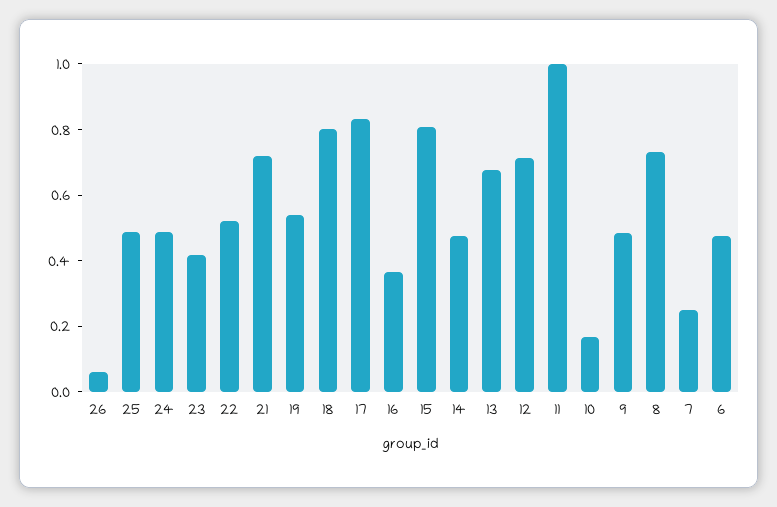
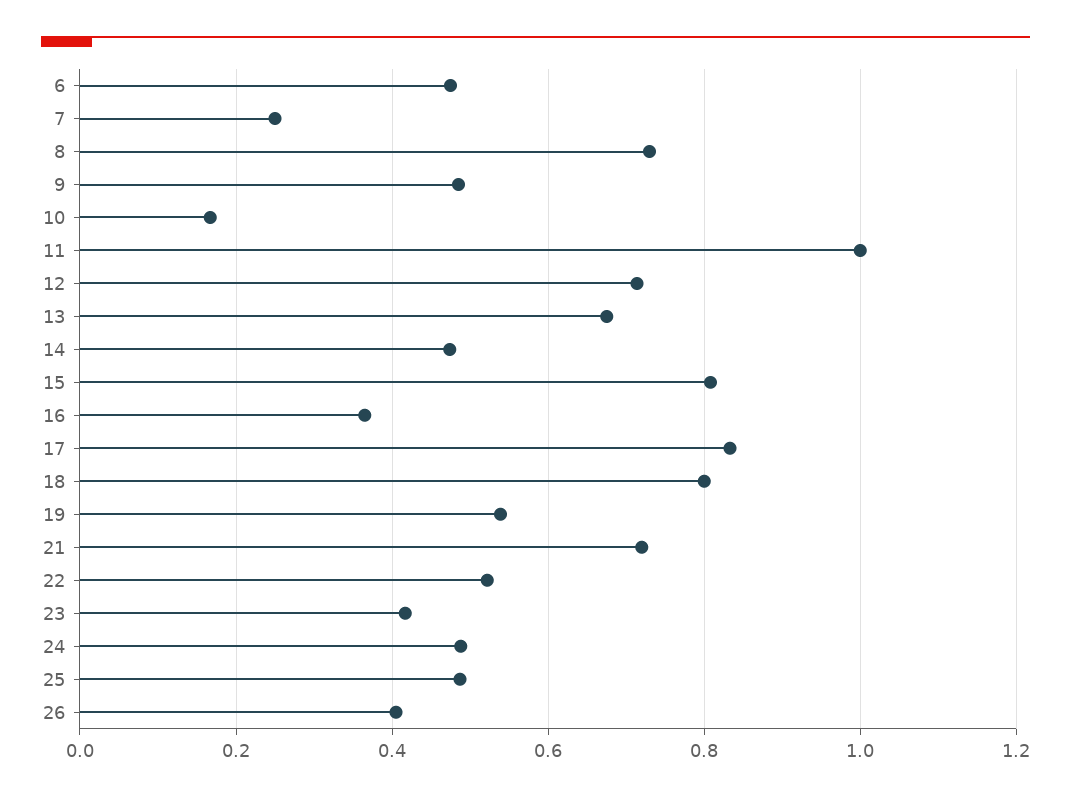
  {
-   "26": 0.05,
+   "26": 0.4,
    "25": 0.48,
    "24": 0.48,
    "23": 0.42,
    "22": 0.52,
    "21": 0.72,
    "19": 0.54,
    "18": 0.8,
    "17": 0.84,
    "16": 0.36,
    "15": 0.8,
    "14": 0.48,
    "13": 0.68,
    "12": 0.72,
    "11": 1,
    "10": 0.16,
    "9": 0.48,
    "8": 0.74,
    "7": 0.26,
    "6": 0.48
  }

